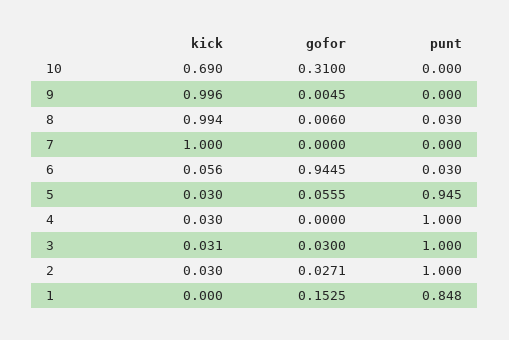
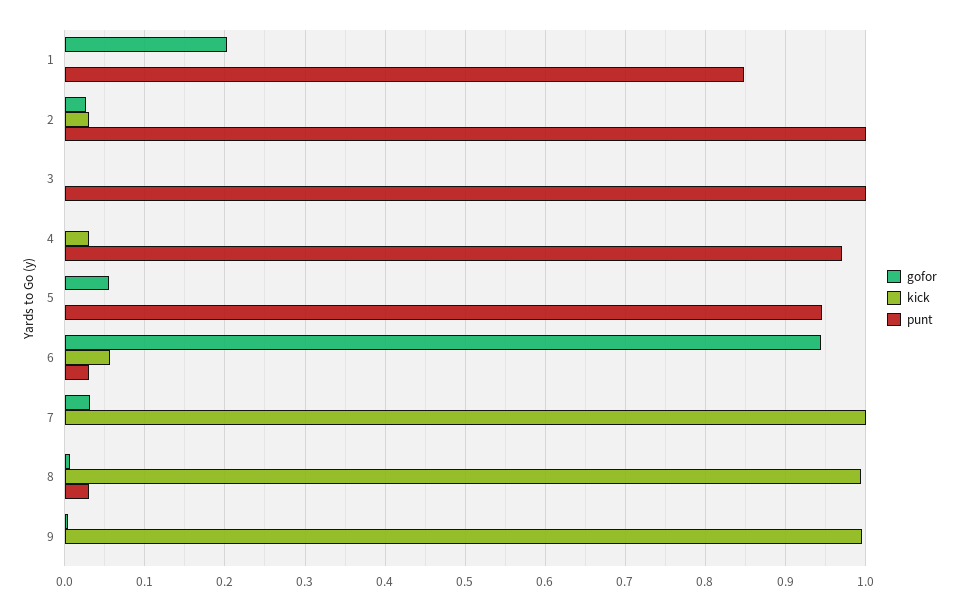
  {
    "kick": {
-     "10": 0.69,
      "9": 0.996,
      "8": 0.994,
      "7": 1,
      "6": 0.056,
-     "5": 0.03,
+     "5": 0,
      "4": 0.03,
-     "3": 0.031,
+     "3": 0,
      "2": 0.03,
      "1": 0
    },
    "gofor": {
-     "10": 0.31,
      "9": 0.0045,
      "8": 0.006,
-     "7": 0,
+     "7": 0.03,
      "6": 0.9445,
      "5": 0.0555,
      "4": 0,
-     "3": 0.03,
+     "3": 0,
      "2": 0.0271,
-     "1": 0.1525
+     "1": 0.2
    },
    "punt": {
-     "10": 0,
      "9": 0,
      "8": 0.03,
      "7": 0,
      "6": 0.03,
      "5": 0.945,
-     "4": 1,
+     "4": 0.97,
      "3": 1,
      "2": 1,
      "1": 0.848
    }
  }

